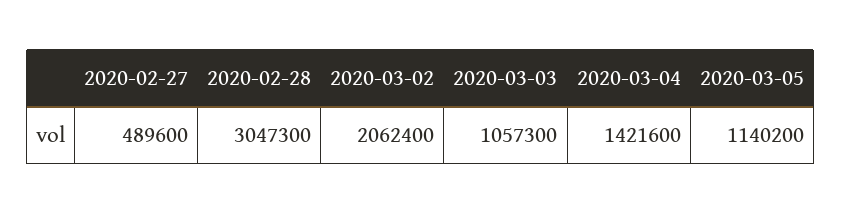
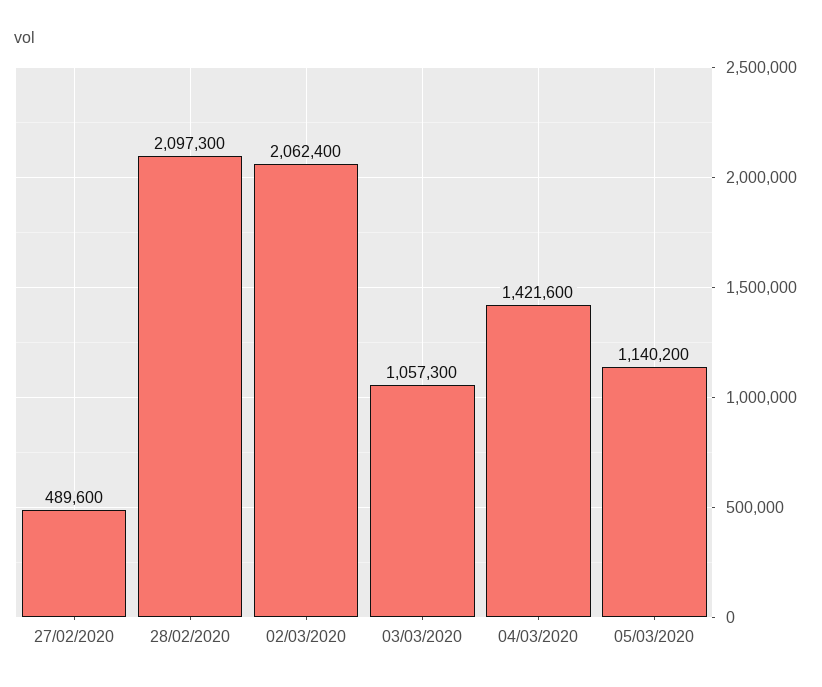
  {
    "2020-02-27": 489600,
-   "2020-02-28": 3047300,
+   "2020-02-28": 2097300,
    "2020-03-02": 2062400,
    "2020-03-03": 1057300,
    "2020-03-04": 1421600,
    "2020-03-05": 1140200
  }

